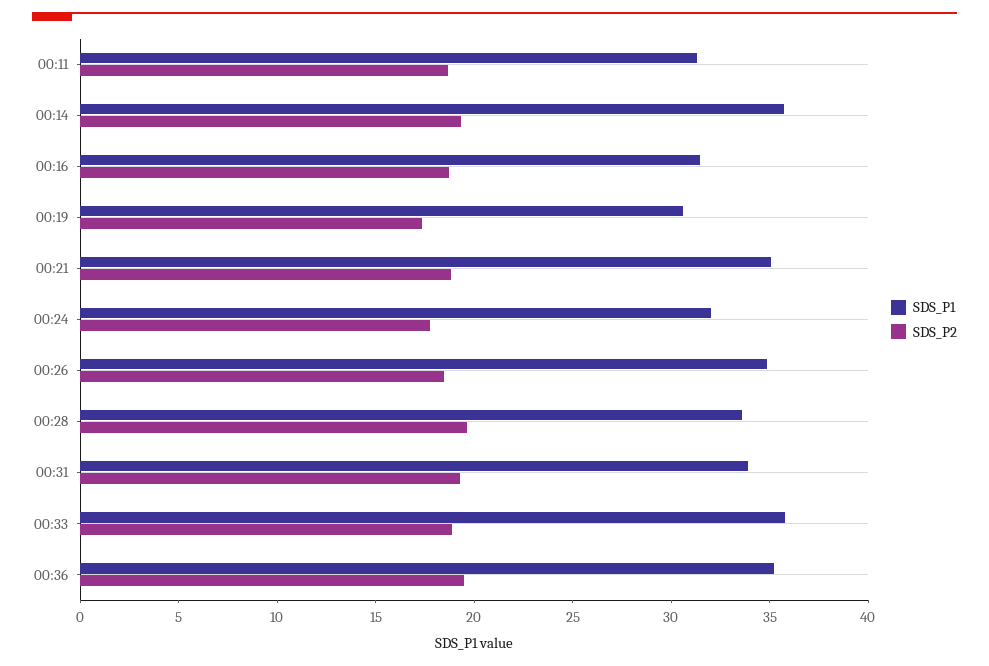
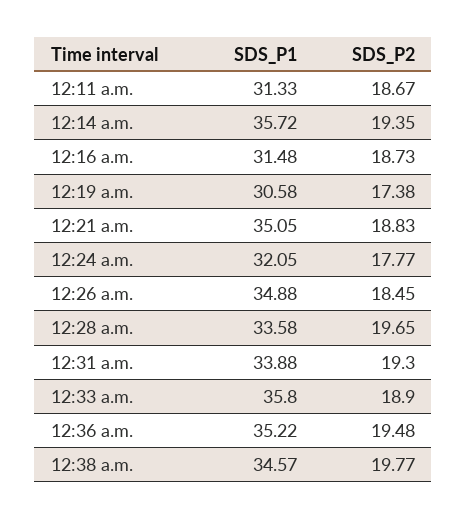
  {
    "SDS_P1": {
      "00:11": 31.33,
      "00:14": 35.72,
      "00:16": 31.48,
      "00:19": 30.58,
      "00:21": 35.05,
      "00:24": 32.05,
      "00:26": 34.88,
      "00:28": 33.58,
      "00:31": 33.88,
      "00:33": 35.8,
-     "00:36": 35.22
+     "00:36": 35.22,
+     "12:38 a.m.": 34.57
    },
    "SDS_P2": {
      "00:11": 18.67,
      "00:14": 19.35,
      "00:16": 18.73,
      "00:19": 17.38,
      "00:21": 18.83,
      "00:24": 17.77,
      "00:26": 18.45,
      "00:28": 19.65,
      "00:31": 19.3,
      "00:33": 18.9,
-     "00:36": 19.48
+     "00:36": 19.48,
+     "12:38 a.m.": 19.77
    }
  }

